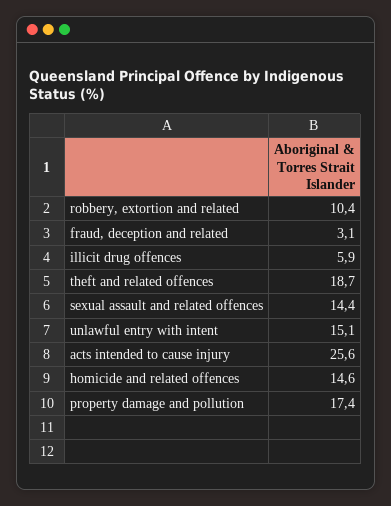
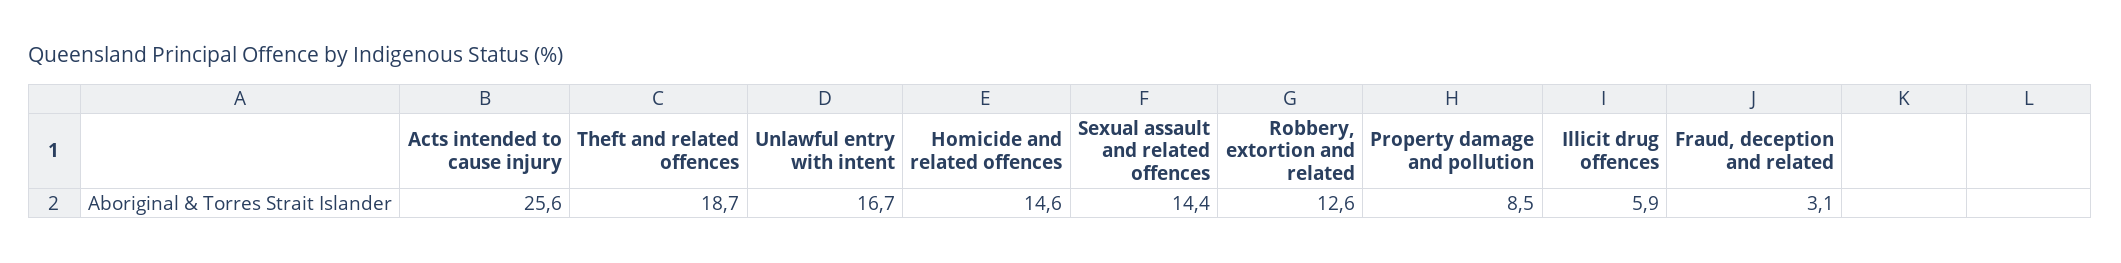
  {
-   "robbery, extortion and related": 10.4,
+   "robbery, extortion and related": 12.6,
    "fraud, deception and related": 3.1,
    "illicit drug offences": 5.9,
    "theft and related offences": 18.7,
    "sexual assault and related offences": 14.4,
-   "unlawful entry with intent": 15.1,
+   "unlawful entry with intent": 16.7,
    "acts intended to cause injury": 25.6,
    "homicide and related offences": 14.6,
-   "property damage and pollution": 17.4
+   "property damage and pollution": 8.5
  }

